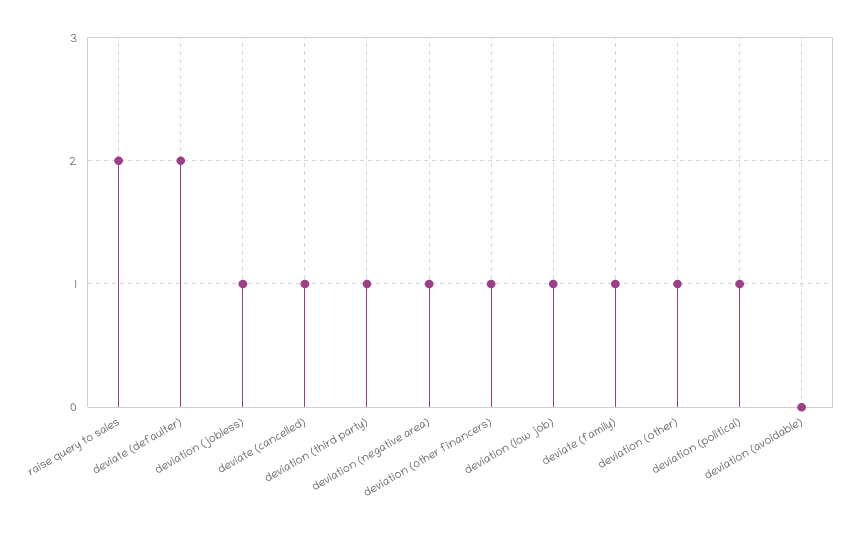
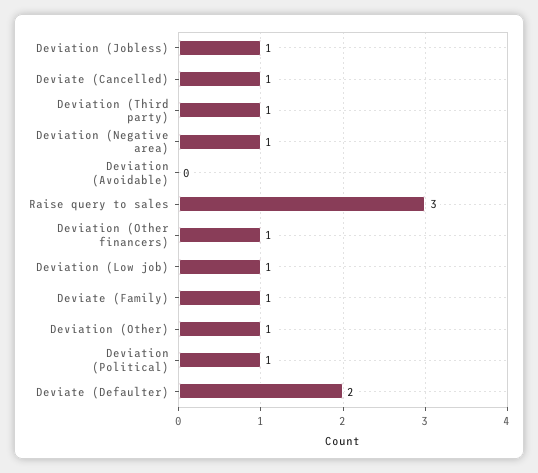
  {
-   "raise query to sales": 2,
+   "raise query to sales": 3,
    "deviate (defaulter)": 2,
    "deviation (jobless)": 1,
    "deviate (cancelled)": 1,
    "deviation (third party)": 1,
    "deviation (negative area)": 1,
    "deviation (other financers)": 1,
    "deviation (low job)": 1,
    "deviate (family)": 1,
    "deviation (other)": 1,
    "deviation (political)": 1,
    "deviation (avoidable)": 0
  }

